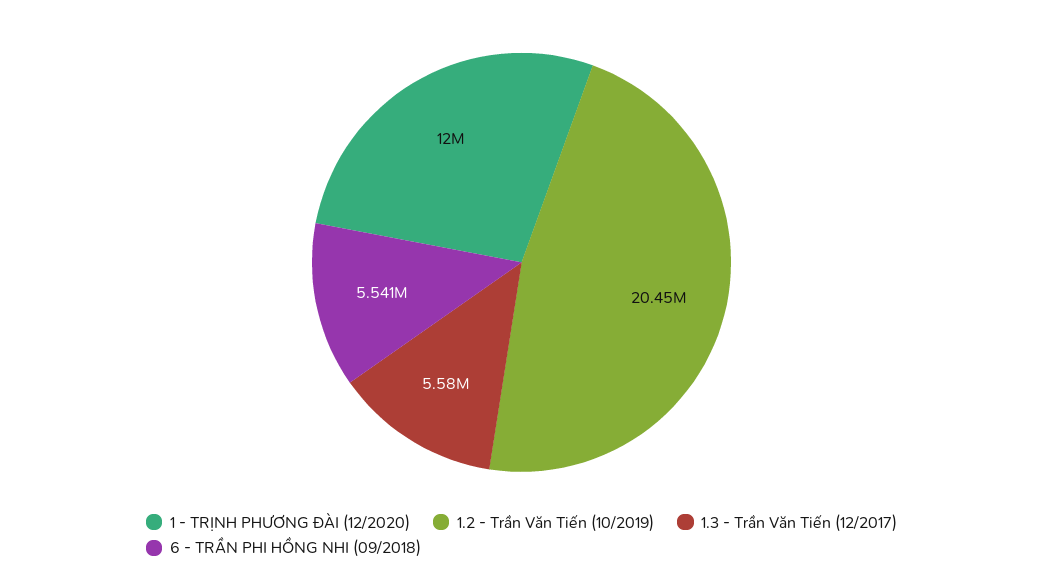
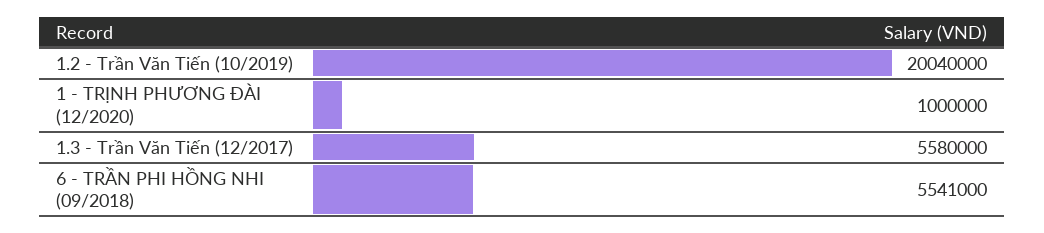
  {
-   "1 - TRỊNH PHƯƠNG ĐÀI (12/2020)": 12000000,
+   "1 - TRỊNH PHƯƠNG ĐÀI (12/2020)": 1000000,
-   "1.2 - Trần Văn Tiến (10/2019)": 20450000,
+   "1.2 - Trần Văn Tiến (10/2019)": 20040000,
    "1.3 - Trần Văn Tiến (12/2017)": 5580000,
    "6 - TRẦN PHI HỒNG NHI (09/2018)": 5541000
  }

